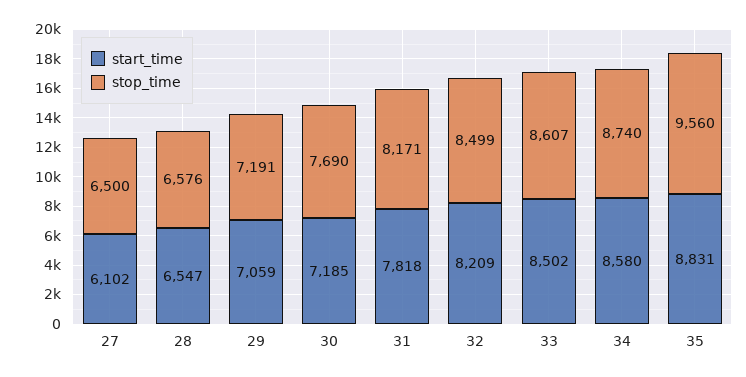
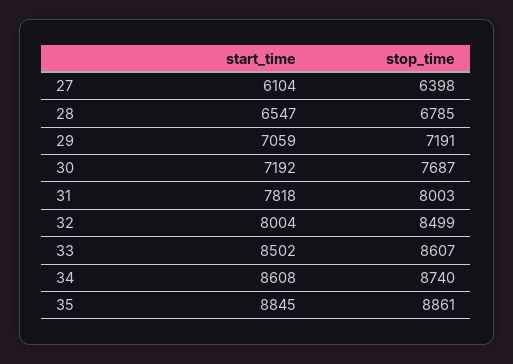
  {
    "start_time": {
-     "27": 6102,
+     "27": 6104,
      "28": 6547,
      "29": 7059,
-     "30": 7185,
+     "30": 7192,
      "31": 7818,
-     "32": 8209,
+     "32": 8004,
      "33": 8502,
-     "34": 8580,
+     "34": 8608,
-     "35": 8831
+     "35": 8845
    },
    "stop_time": {
-     "27": 6500,
+     "27": 6398,
-     "28": 6576,
+     "28": 6785,
      "29": 7191,
-     "30": 7690,
+     "30": 7687,
-     "31": 8171,
+     "31": 8003,
      "32": 8499,
      "33": 8607,
      "34": 8740,
-     "35": 9560
+     "35": 8861
    }
  }

